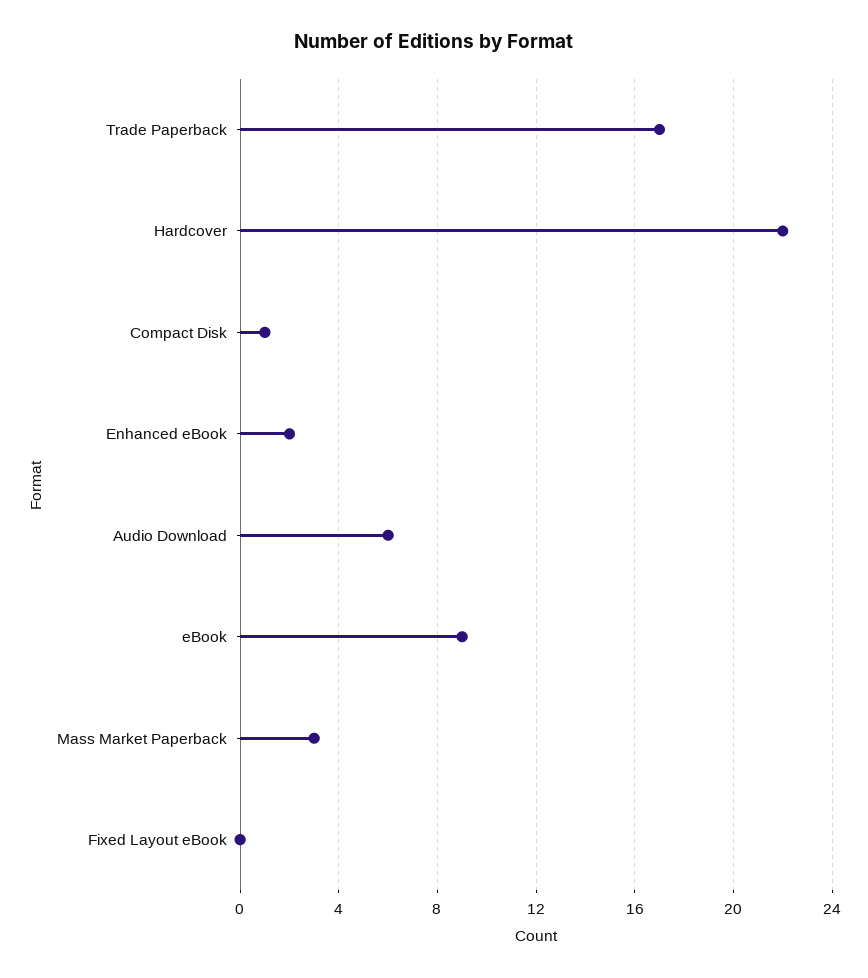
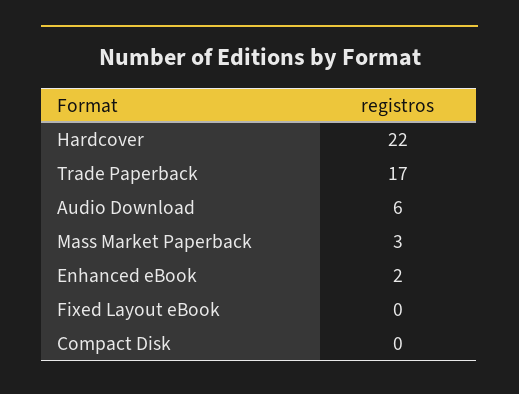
  {
    "Trade Paperback": 17,
    "Hardcover": 22,
-   "Compact Disk": 1,
+   "Compact Disk": 0,
    "Enhanced eBook": 2,
    "Audio Download": 6,
-   "eBook": 9,
    "Mass Market Paperback": 3,
    "Fixed Layout eBook": 0
  }

